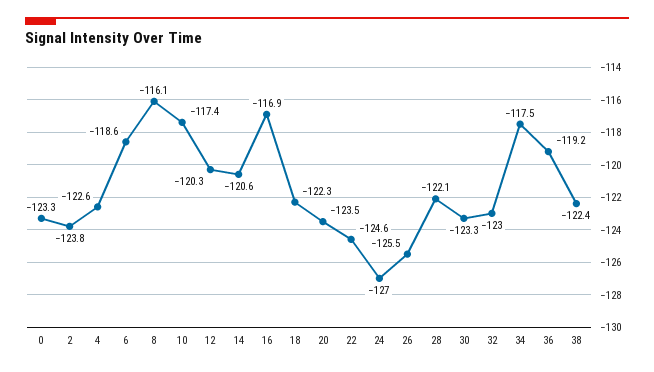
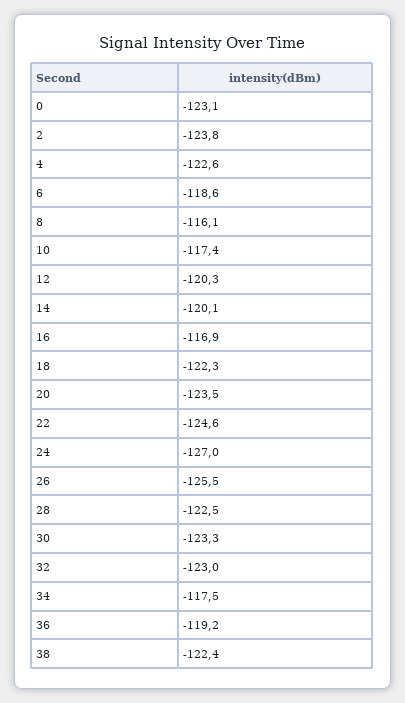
  {
-   "0": -123.3,
+   "0": -123.1,
    "2": -123.8,
    "4": -122.6,
    "6": -118.6,
    "8": -116.1,
    "10": -117.4,
    "12": -120.3,
-   "14": -120.6,
+   "14": -120.1,
    "16": -116.9,
    "18": -122.3,
    "20": -123.5,
    "22": -124.6,
    "24": -127,
    "26": -125.5,
-   "28": -122.1,
+   "28": -122.5,
    "30": -123.3,
    "32": -123,
    "34": -117.5,
    "36": -119.2,
    "38": -122.4
  }

